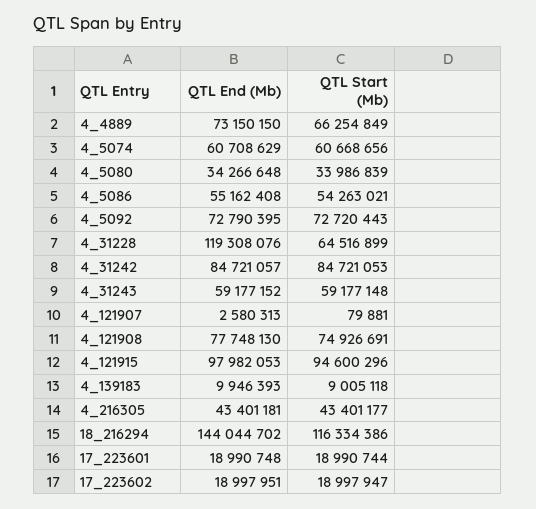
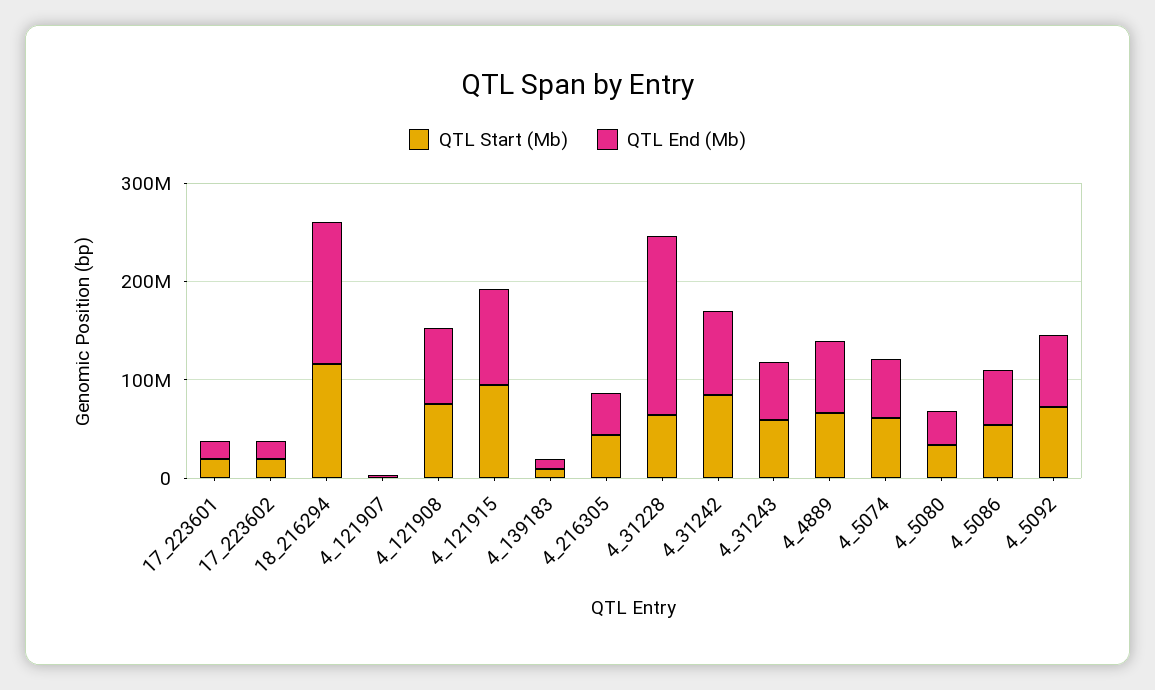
  {
    "QTL End (Mb)": {
      "4_4889": 73150150,
      "4_5074": 60708629,
      "4_5080": 34266648,
      "4_5086": 55162408,
      "4_5092": 72790395,
-     "4_31228": 119308076,
+     "4_31228": 180000000,
      "4_31242": 84721057,
      "4_31243": 59177152,
      "4_121907": 2580313,
      "4_121908": 77748130,
      "4_121915": 97982053,
      "4_139183": 9946393,
      "4_216305": 43401181,
      "18_216294": 144044702,
      "17_223601": 18990748,
      "17_223602": 18997951
    },
    "QTL Start (Mb)": {
      "4_4889": 66254849,
      "4_5074": 60668656,
      "4_5080": 33986839,
      "4_5086": 54263021,
      "4_5092": 72720443,
      "4_31228": 64516899,
      "4_31242": 84721053,
      "4_31243": 59177148,
      "4_121907": 79881,
      "4_121908": 74926691,
      "4_121915": 94600296,
      "4_139183": 9005118,
      "4_216305": 43401177,
      "18_216294": 116334386,
      "17_223601": 18990744,
      "17_223602": 18997947
    }
  }

